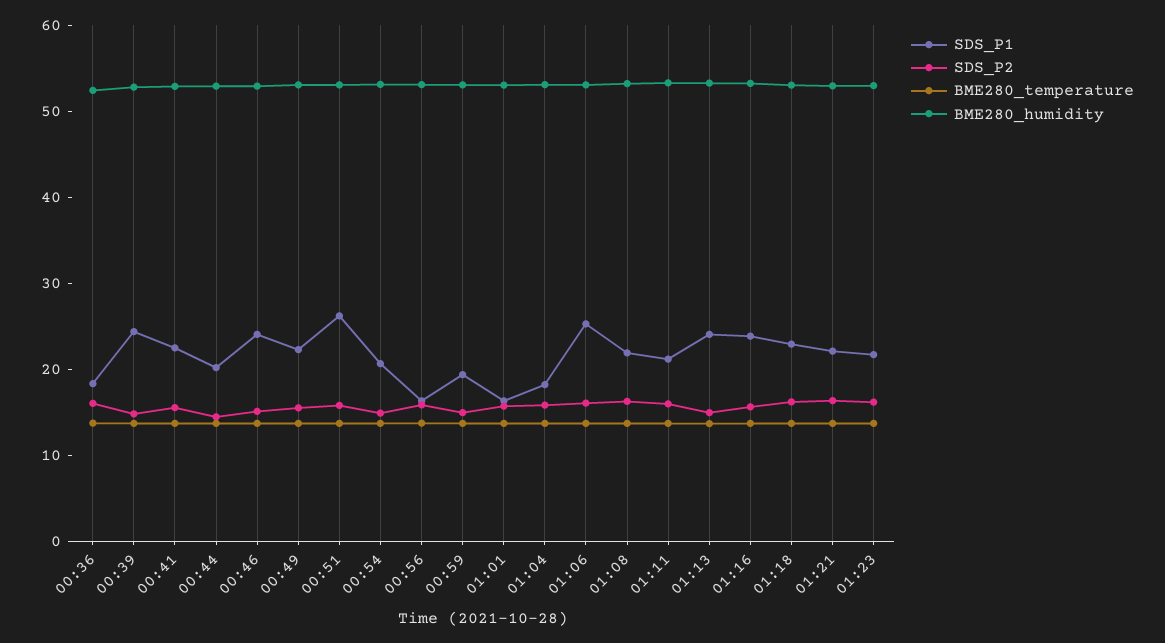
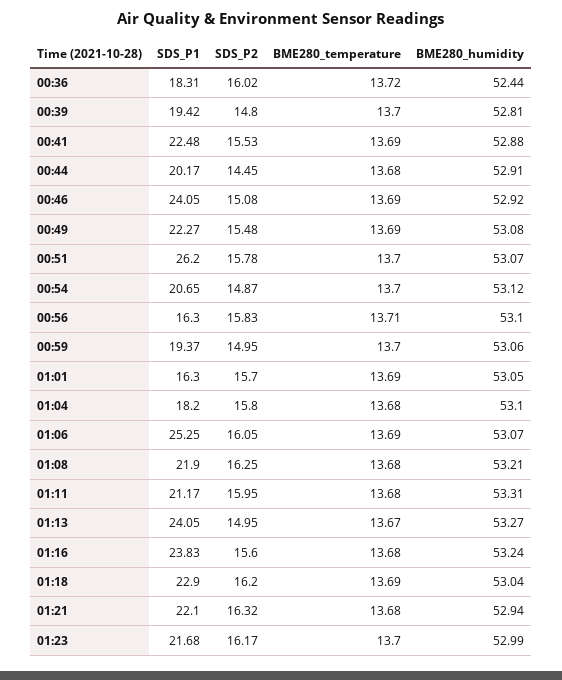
  {
    "SDS_P1": {
      "00:36": 18.31,
-     "00:39": 24,
+     "00:39": 19.42,
      "00:41": 22.48,
      "00:44": 20.17,
      "00:46": 24.05,
      "00:49": 22.27,
      "00:51": 26.2,
      "00:54": 20.65,
      "00:56": 16.3,
      "00:59": 19.37,
      "01:01": 16.3,
      "01:04": 18.2,
      "01:06": 25.25,
      "01:08": 21.9,
      "01:11": 21.17,
      "01:13": 24.05,
      "01:16": 23.83,
      "01:18": 22.9,
      "01:21": 22.1,
      "01:23": 21.68
    },
    "SDS_P2": {
      "00:36": 16.02,
      "00:39": 14.8,
      "00:41": 15.53,
      "00:44": 14.45,
      "00:46": 15.08,
      "00:49": 15.48,
      "00:51": 15.78,
      "00:54": 14.87,
      "00:56": 15.83,
      "00:59": 14.95,
      "01:01": 15.7,
      "01:04": 15.8,
      "01:06": 16.05,
      "01:08": 16.25,
      "01:11": 15.95,
      "01:13": 14.95,
      "01:16": 15.6,
      "01:18": 16.2,
      "01:21": 16.32,
      "01:23": 16.17
    },
    "BME280_temperature": {
      "00:36": 13.72,
      "00:39": 13.7,
      "00:41": 13.69,
      "00:44": 13.68,
      "00:46": 13.69,
      "00:49": 13.69,
      "00:51": 13.7,
      "00:54": 13.7,
      "00:56": 13.71,
      "00:59": 13.7,
      "01:01": 13.69,
      "01:04": 13.68,
      "01:06": 13.69,
      "01:08": 13.68,
      "01:11": 13.68,
      "01:13": 13.67,
      "01:16": 13.68,
      "01:18": 13.69,
      "01:21": 13.68,
      "01:23": 13.7
    },
    "BME280_humidity": {
      "00:36": 52.44,
      "00:39": 52.81,
      "00:41": 52.88,
      "00:44": 52.91,
      "00:46": 52.92,
      "00:49": 53.08,
      "00:51": 53.07,
      "00:54": 53.12,
      "00:56": 53.1,
      "00:59": 53.06,
      "01:01": 53.05,
      "01:04": 53.1,
      "01:06": 53.07,
      "01:08": 53.21,
      "01:11": 53.31,
      "01:13": 53.27,
      "01:16": 53.24,
      "01:18": 53.04,
      "01:21": 52.94,
      "01:23": 52.99
    }
  }

